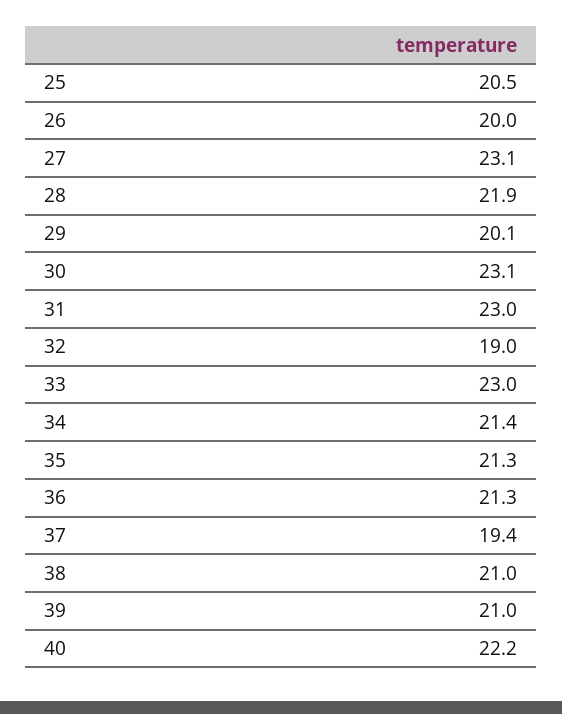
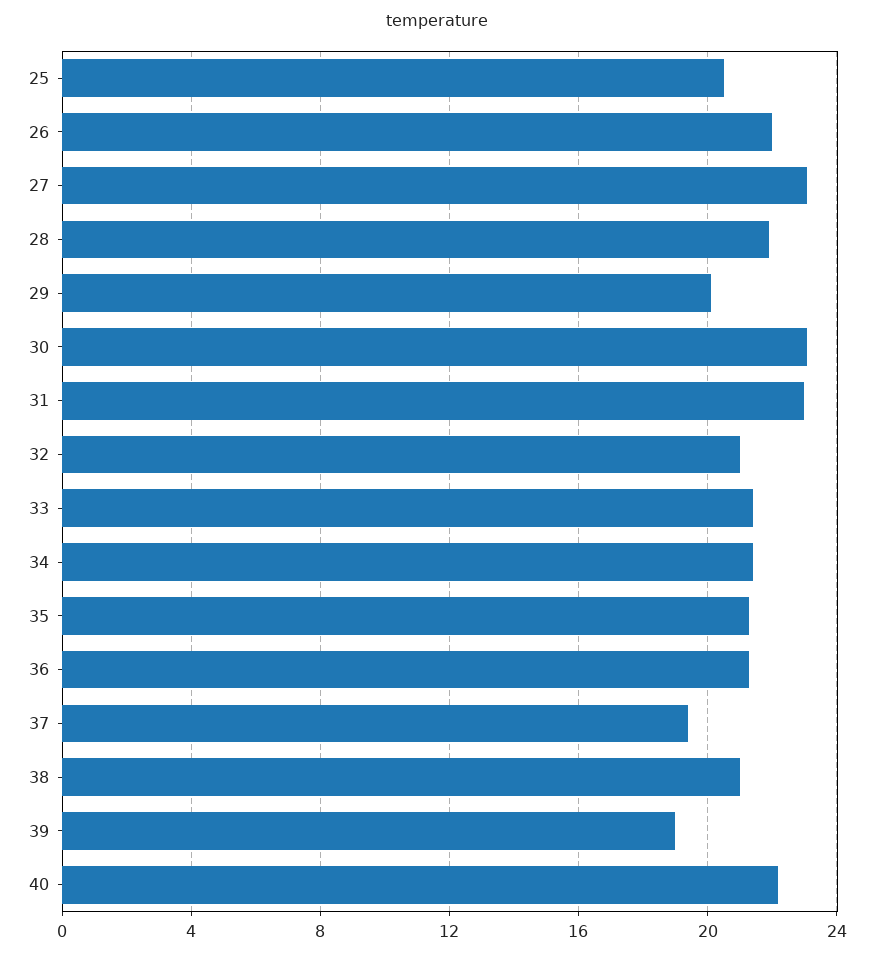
  {
    "25": 20.5,
-   "26": 20,
+   "26": 22,
    "27": 23.1,
    "28": 21.9,
    "29": 20.1,
    "30": 23.1,
    "31": 23,
-   "32": 19,
+   "32": 21,
-   "33": 23,
+   "33": 21.5,
    "34": 21.4,
    "35": 21.3,
    "36": 21.3,
    "37": 19.4,
    "38": 21,
-   "39": 21,
+   "39": 19,
    "40": 22.2
  }

